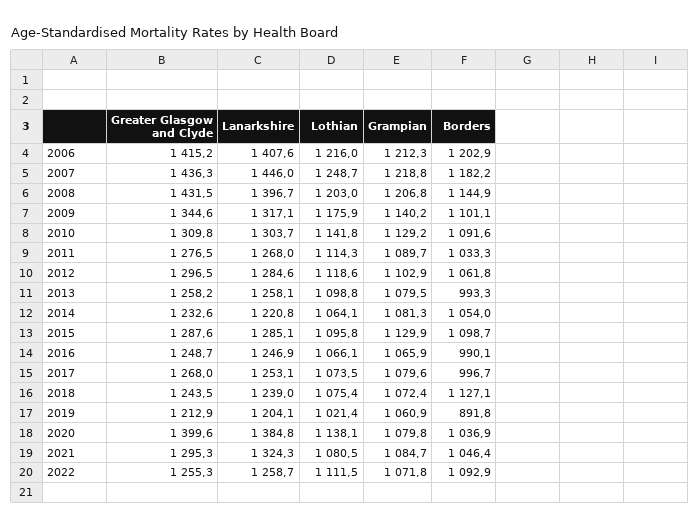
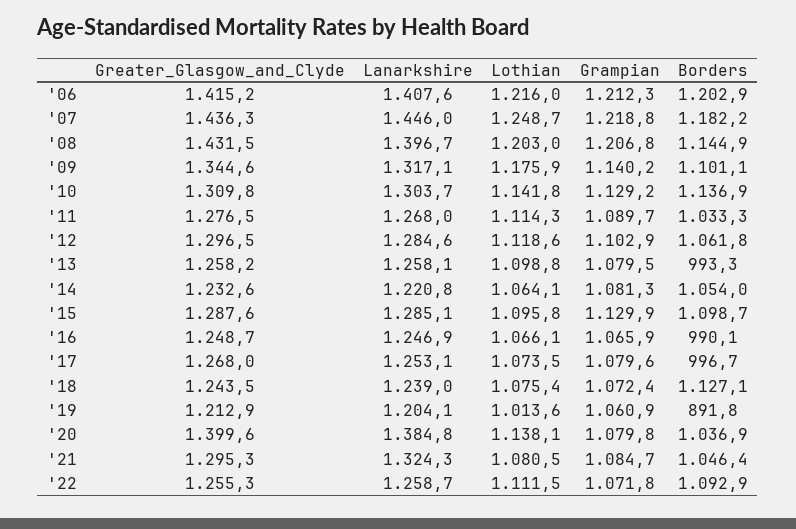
  {
    "Greater Glasgow and Clyde": {
      "2006": 1415.2,
      "2007": 1436.3,
      "2008": 1431.5,
      "2009": 1344.6,
      "2010": 1309.8,
      "2011": 1276.5,
      "2012": 1296.5,
      "2013": 1258.2,
      "2014": 1232.6,
      "2015": 1287.6,
      "2016": 1248.7,
      "2017": 1268,
      "2018": 1243.5,
      "2019": 1212.9,
      "2020": 1399.6,
      "2021": 1295.3,
      "2022": 1255.3
    },
    "Lanarkshire": {
      "2006": 1407.6,
      "2007": 1446,
      "2008": 1396.7,
      "2009": 1317.1,
      "2010": 1303.7,
      "2011": 1268,
      "2012": 1284.6,
      "2013": 1258.1,
      "2014": 1220.8,
      "2015": 1285.1,
      "2016": 1246.9,
      "2017": 1253.1,
      "2018": 1239,
      "2019": 1204.1,
      "2020": 1384.8,
      "2021": 1324.3,
      "2022": 1258.7
    },
    "Lothian": {
      "2006": 1216,
      "2007": 1248.7,
      "2008": 1203,
      "2009": 1175.9,
      "2010": 1141.8,
      "2011": 1114.3,
      "2012": 1118.6,
      "2013": 1098.8,
      "2014": 1064.1,
      "2015": 1095.8,
      "2016": 1066.1,
      "2017": 1073.5,
      "2018": 1075.4,
-     "2019": 1021.4,
+     "2019": 1013.6,
      "2020": 1138.1,
      "2021": 1080.5,
      "2022": 1111.5
    },
    "Grampian": {
      "2006": 1212.3,
      "2007": 1218.8,
      "2008": 1206.8,
      "2009": 1140.2,
      "2010": 1129.2,
      "2011": 1089.7,
      "2012": 1102.9,
      "2013": 1079.5,
      "2014": 1081.3,
      "2015": 1129.9,
      "2016": 1065.9,
      "2017": 1079.6,
      "2018": 1072.4,
      "2019": 1060.9,
      "2020": 1079.8,
      "2021": 1084.7,
      "2022": 1071.8
    },
    "Borders": {
      "2006": 1202.9,
      "2007": 1182.2,
      "2008": 1144.9,
      "2009": 1101.1,
-     "2010": 1091.6,
+     "2010": 1136.9,
      "2011": 1033.3,
      "2012": 1061.8,
      "2013": 993.3,
      "2014": 1054,
      "2015": 1098.7,
      "2016": 990.1,
      "2017": 996.7,
      "2018": 1127.1,
      "2019": 891.8,
      "2020": 1036.9,
      "2021": 1046.4,
      "2022": 1092.9
    }
  }

